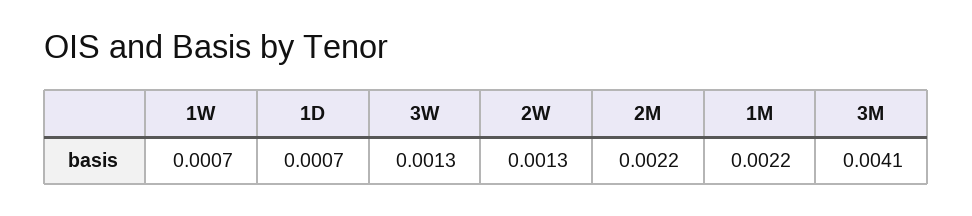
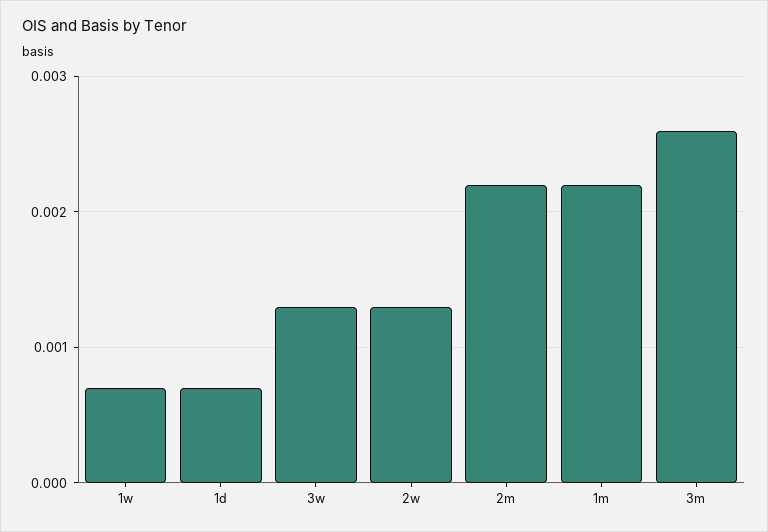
  {
    "1W": 0.0007,
    "1D": 0.0007,
    "3W": 0.0013,
    "2W": 0.0013,
    "2M": 0.0022,
    "1M": 0.0022,
-   "3M": 0.0041
+   "3M": 0.0026
  }

